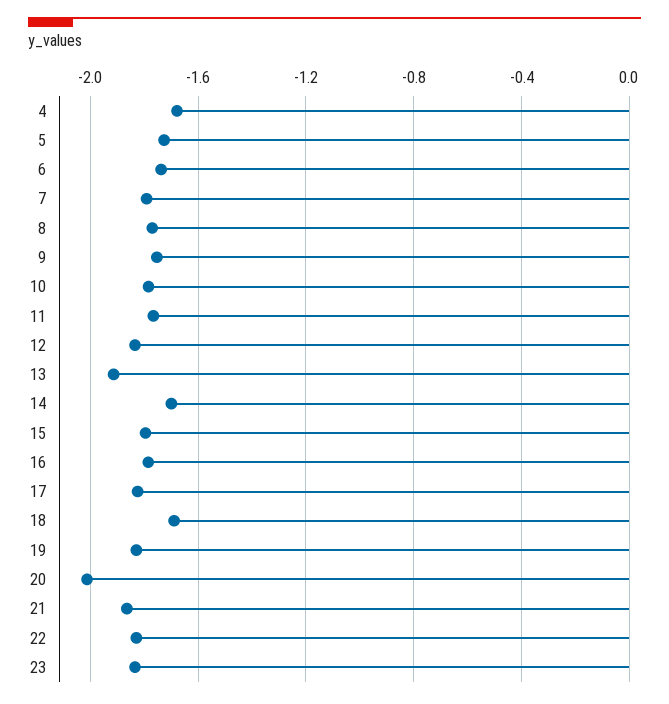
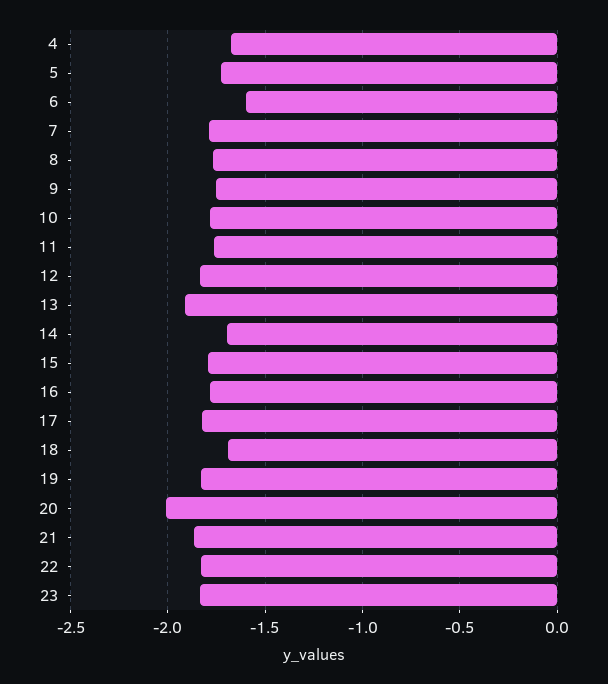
  {
    "4": -1.7,
    "5": -1.75,
-   "6": -1.75,
+   "6": -1.6,
    "7": -1.8,
    "8": -1.75,
    "9": -1.75,
    "10": -1.8,
    "11": -1.75,
    "12": -1.85,
    "13": -1.9,
    "14": -1.7,
    "15": -1.8,
    "16": -1.8,
    "17": -1.8,
    "18": -1.7,
    "19": -1.85,
    "20": -2,
    "21": -1.85,
    "22": -1.85,
    "23": -1.85
  }

